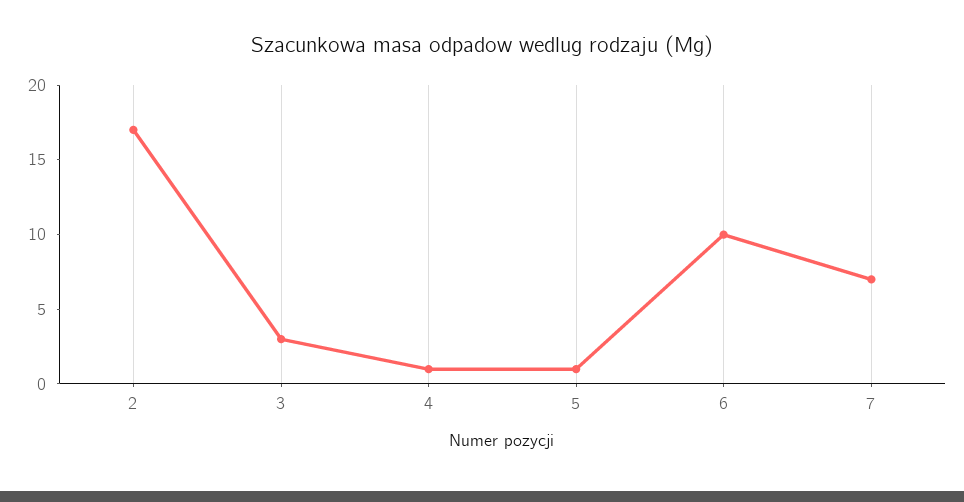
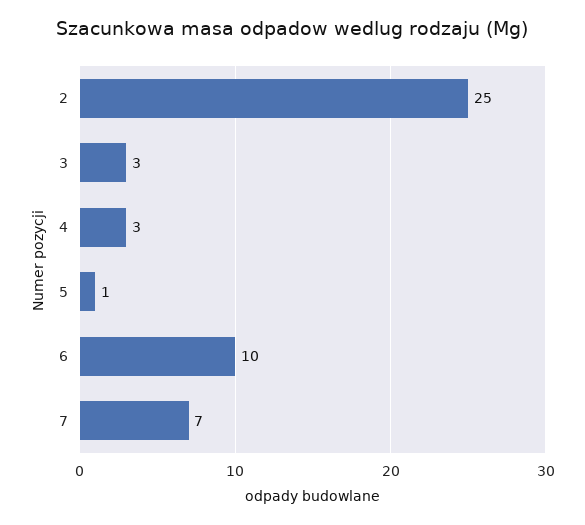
  {
-   "2": 17,
+   "2": 25,
    "3": 3,
-   "4": 1,
+   "4": 3,
    "5": 1,
    "6": 10,
    "7": 7
  }

